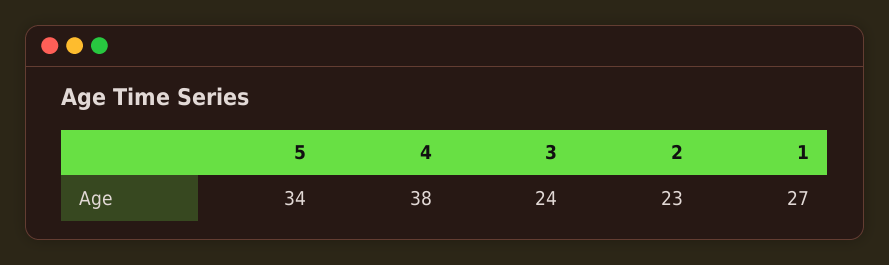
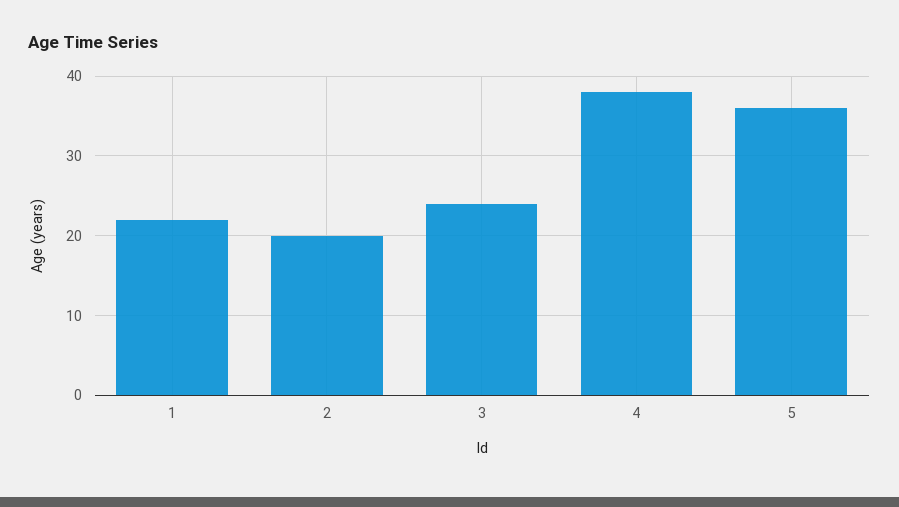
  {
-   "5": 34,
+   "5": 36,
    "4": 38,
    "3": 24,
-   "2": 23,
+   "2": 20,
-   "1": 27
+   "1": 22
  }

